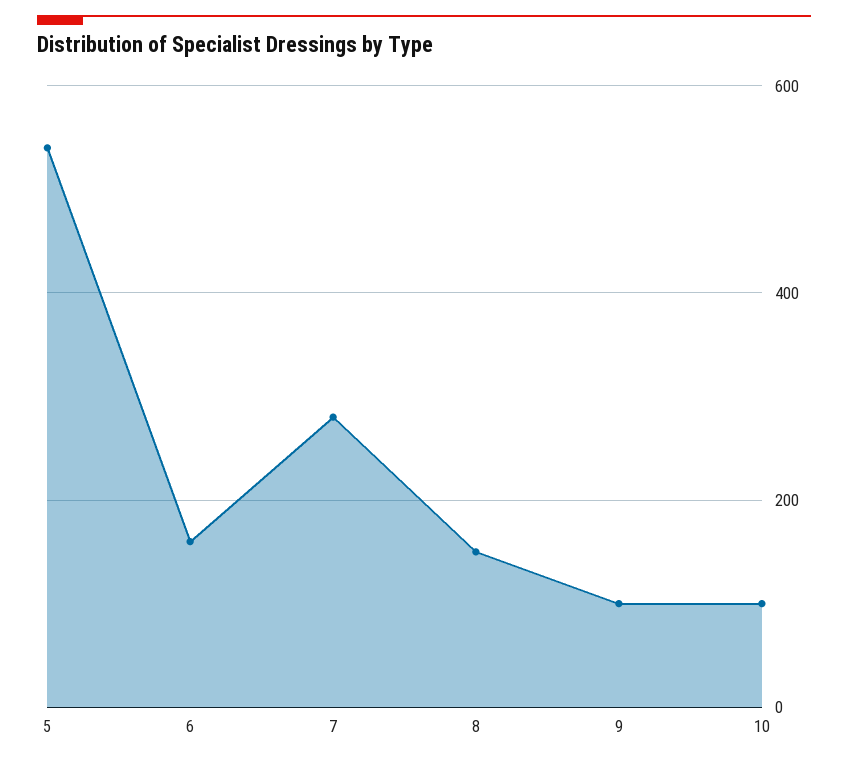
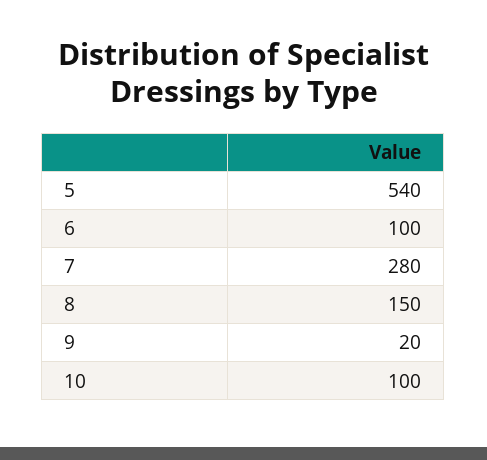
  {
    "5": 540,
-   "6": 160,
+   "6": 100,
    "7": 280,
    "8": 150,
-   "9": 100,
+   "9": 20,
    "10": 100
  }

